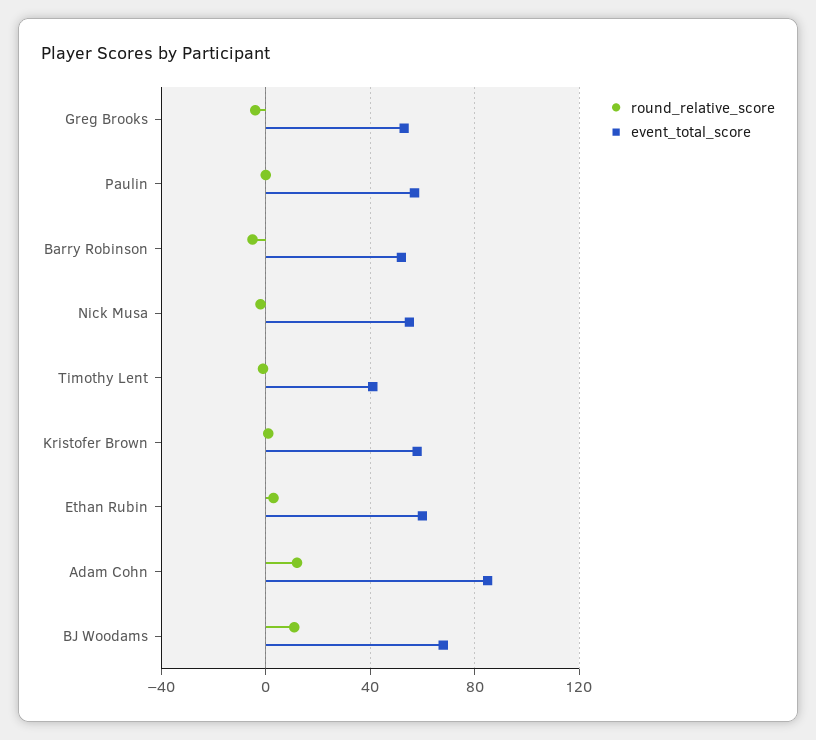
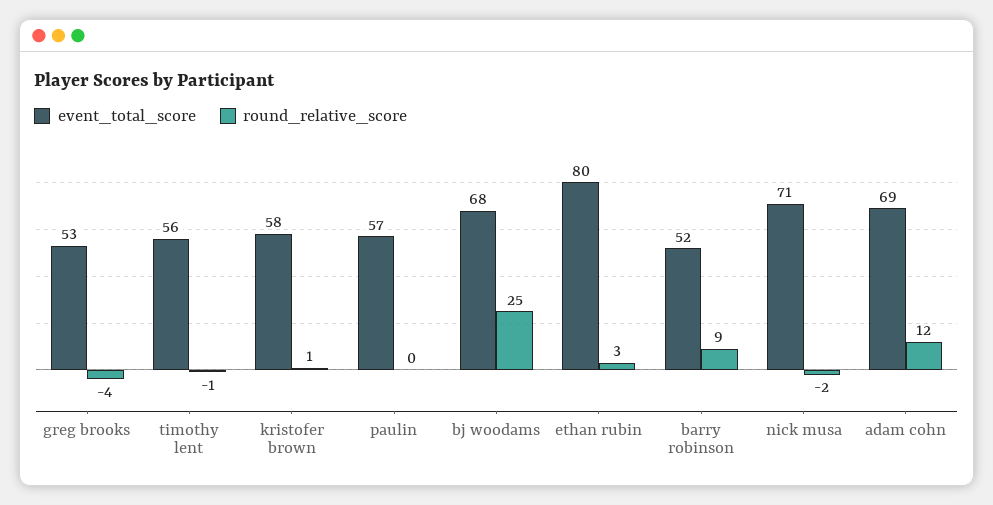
  {
    "round_relative_score": {
      "Greg Brooks": -4,
      "Paulin": 0,
-     "Barry Robinson": -5,
+     "Barry Robinson": 9,
      "Nick Musa": -2,
      "Timothy Lent": -1,
      "Kristofer Brown": 1,
      "Ethan Rubin": 3,
      "Adam Cohn": 12,
-     "BJ Woodams": 10
+     "BJ Woodams": 25
    },
    "event_total_score": {
      "Greg Brooks": 53,
      "Paulin": 57,
      "Barry Robinson": 52,
-     "Nick Musa": 55,
+     "Nick Musa": 71,
-     "Timothy Lent": 40,
+     "Timothy Lent": 56,
      "Kristofer Brown": 58,
-     "Ethan Rubin": 60,
+     "Ethan Rubin": 80,
-     "Adam Cohn": 85,
+     "Adam Cohn": 69,
      "BJ Woodams": 68
    }
  }

